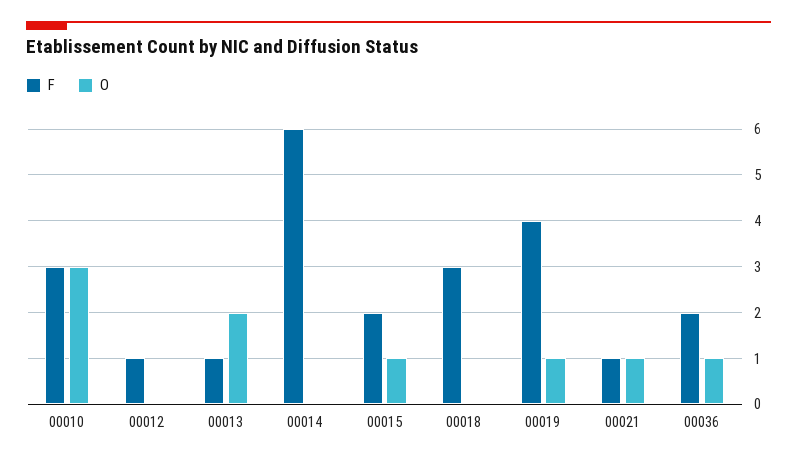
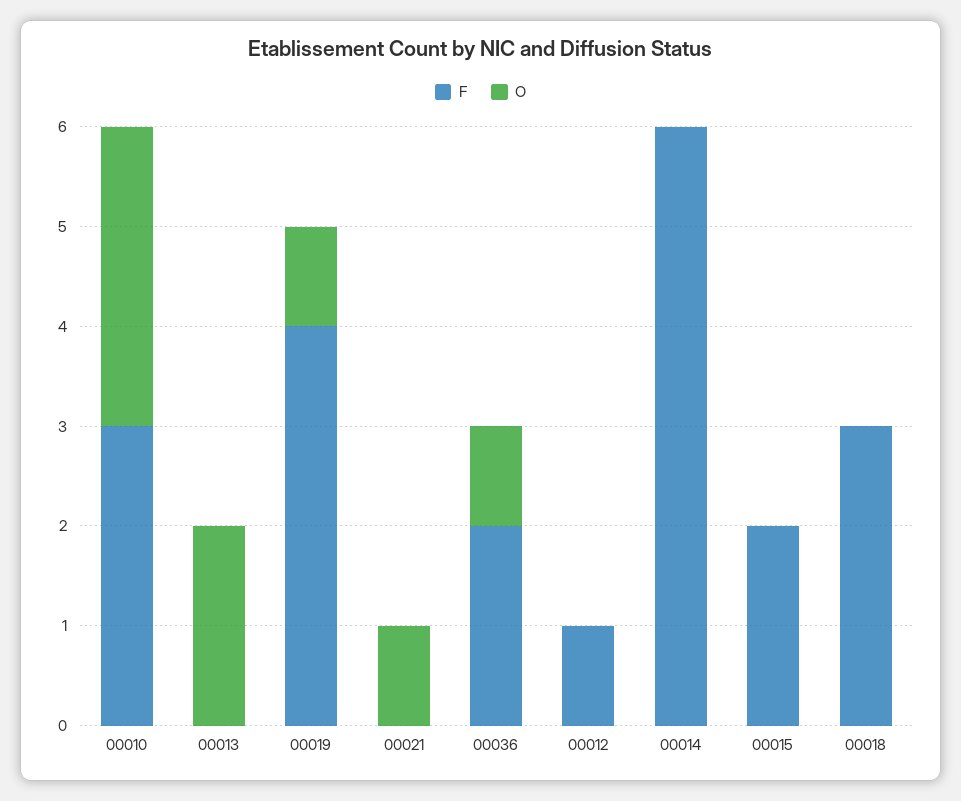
  {
    "F": {
      "00010": 3,
      "00012": 1,
-     "00013": 1,
+     "00013": 0,
      "00014": 6,
      "00015": 2,
      "00018": 3,
      "00019": 4,
-     "00021": 1,
+     "00021": 0,
      "00036": 2
    },
    "O": {
      "00010": 3,
      "00012": 0,
      "00013": 2,
      "00014": 0,
-     "00015": 1,
+     "00015": 0,
      "00018": 0,
      "00019": 1,
      "00021": 1,
      "00036": 1
    }
  }

